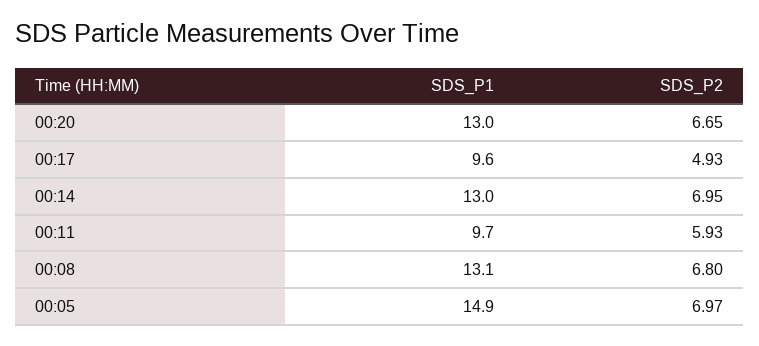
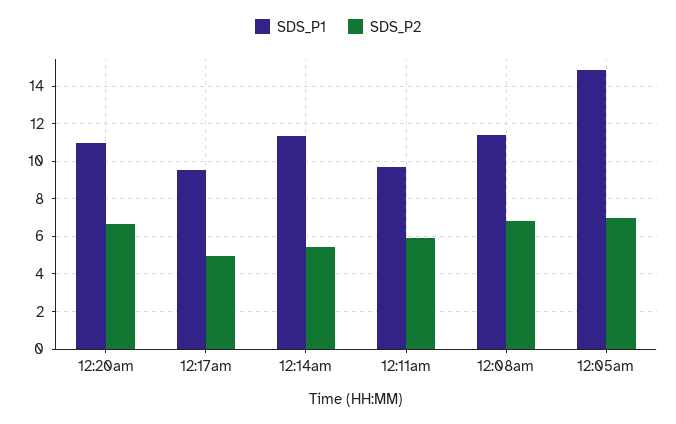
  {
    "SDS_P1": {
-     "00:20": 13,
+     "00:20": 11,
      "00:17": 9.6,
-     "00:14": 13,
+     "00:14": 11.5,
      "00:11": 9.7,
-     "00:08": 13.1,
+     "00:08": 11.5,
      "00:05": 14.9
    },
    "SDS_P2": {
      "00:20": 6.65,
      "00:17": 4.93,
-     "00:14": 6.95,
+     "00:14": 5.5,
      "00:11": 5.93,
      "00:08": 6.8,
      "00:05": 6.97
    }
  }

